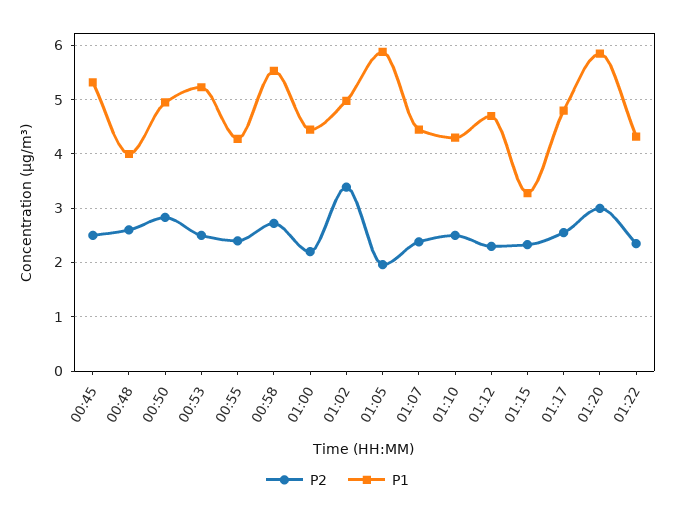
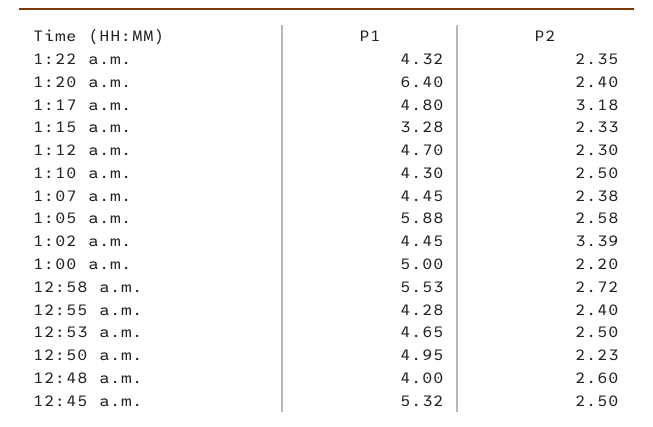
  {
    "P2": {
      "00:45": 2.5,
      "00:48": 2.6,
-     "00:50": 2.8,
+     "00:50": 2.23,
      "00:53": 2.5,
      "00:55": 2.4,
      "00:58": 2.72,
      "01:00": 2.2,
      "01:02": 3.39,
-     "01:05": 2,
+     "01:05": 2.58,
      "01:07": 2.38,
      "01:10": 2.5,
      "01:12": 2.3,
      "01:15": 2.33,
-     "01:17": 2.6,
+     "01:17": 3.18,
-     "01:20": 3,
+     "01:20": 2.4,
      "01:22": 2.35
    },
    "P1": {
      "00:45": 5.32,
      "00:48": 4,
      "00:50": 4.95,
-     "00:53": 5.2,
+     "00:53": 4.65,
      "00:55": 4.28,
      "00:58": 5.53,
-     "01:00": 4.4,
+     "01:00": 5,
-     "01:02": 5,
+     "01:02": 4.45,
      "01:05": 5.88,
      "01:07": 4.45,
      "01:10": 4.3,
      "01:12": 4.7,
      "01:15": 3.28,
      "01:17": 4.8,
-     "01:20": 5.8,
+     "01:20": 6.4,
      "01:22": 4.32
    }
  }

